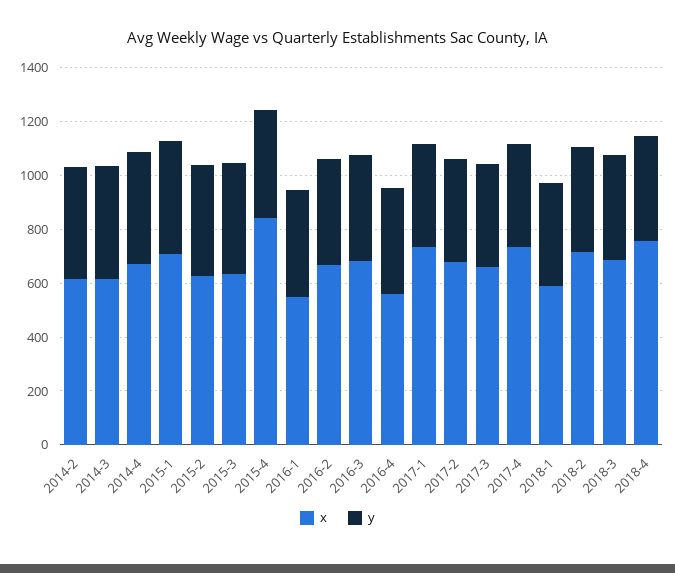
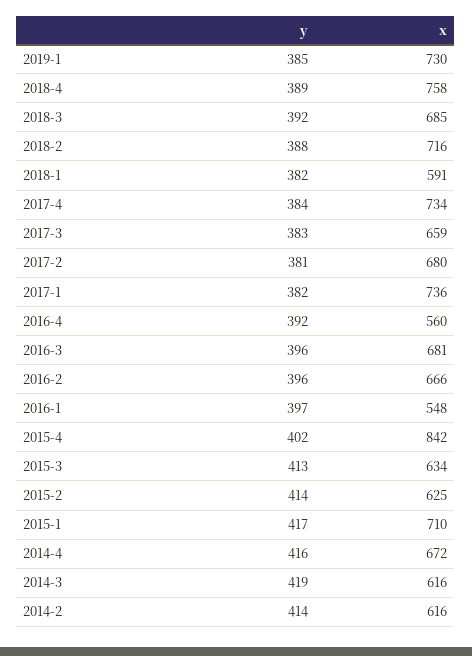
  {
    "x": {
      "2014-2": 616,
      "2014-3": 616,
      "2014-4": 672,
      "2015-1": 710,
      "2015-2": 625,
      "2015-3": 634,
      "2015-4": 842,
      "2016-1": 548,
      "2016-2": 666,
      "2016-3": 681,
      "2016-4": 560,
      "2017-1": 736,
      "2017-2": 680,
      "2017-3": 659,
      "2017-4": 734,
      "2018-1": 591,
      "2018-2": 716,
      "2018-3": 685,
-     "2018-4": 758
+     "2018-4": 758,
+     "2019-1": 730
    },
    "y": {
      "2014-2": 414,
      "2014-3": 419,
      "2014-4": 416,
      "2015-1": 417,
      "2015-2": 414,
      "2015-3": 413,
      "2015-4": 402,
      "2016-1": 397,
      "2016-2": 396,
      "2016-3": 396,
      "2016-4": 392,
      "2017-1": 382,
      "2017-2": 381,
      "2017-3": 383,
      "2017-4": 384,
      "2018-1": 382,
      "2018-2": 388,
      "2018-3": 392,
-     "2018-4": 389
+     "2018-4": 389,
+     "2019-1": 385
    }
  }

